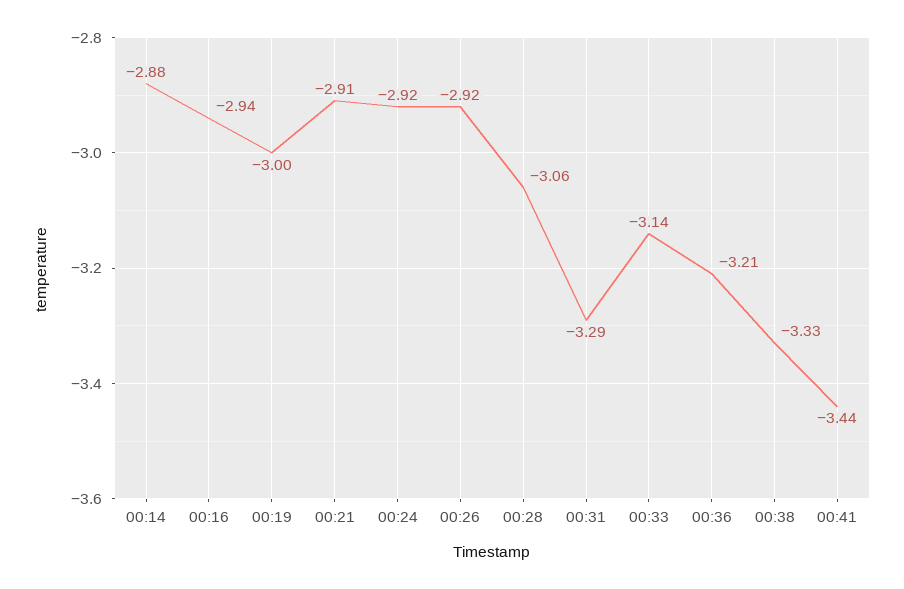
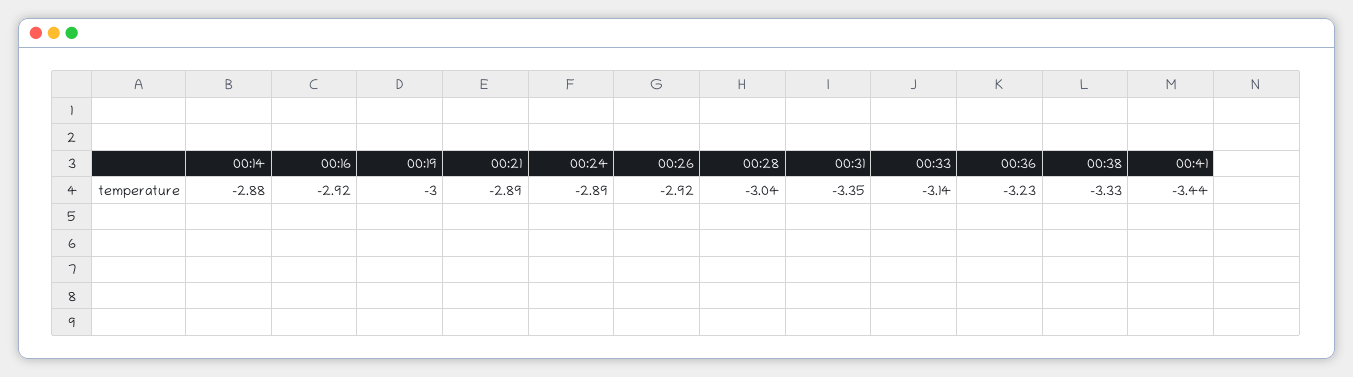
  {
    "00:14": -2.88,
-   "00:16": -2.94,
+   "00:16": -2.92,
    "00:19": -3,
-   "00:21": -2.91,
+   "00:21": -2.89,
-   "00:24": -2.92,
+   "00:24": -2.89,
    "00:26": -2.92,
-   "00:28": -3.06,
+   "00:28": -3.04,
-   "00:31": -3.29,
+   "00:31": -3.35,
    "00:33": -3.14,
-   "00:36": -3.21,
+   "00:36": -3.23,
    "00:38": -3.33,
    "00:41": -3.44
  }

